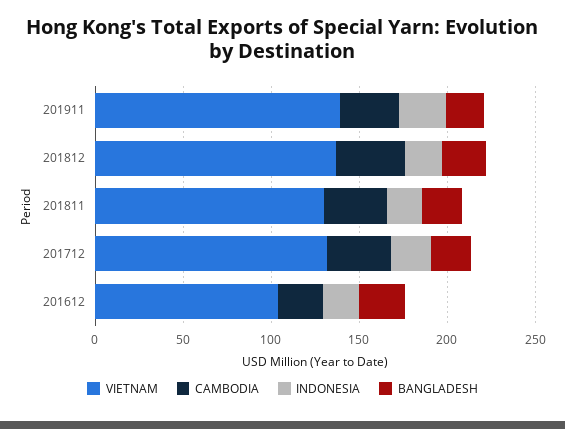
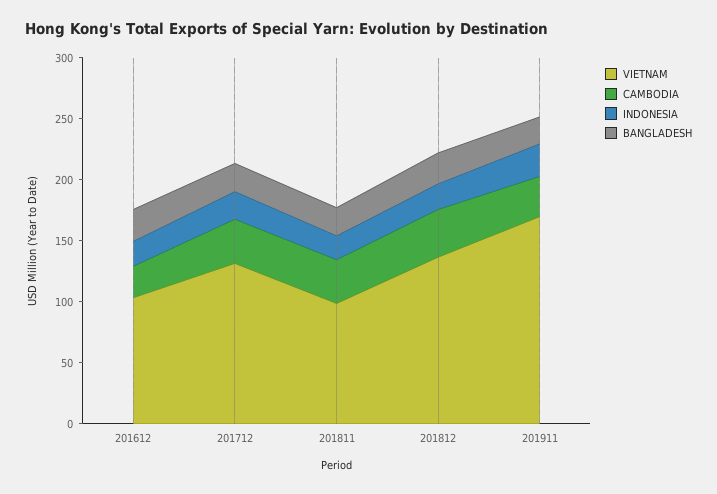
  {
    "VIETNAM": {
-     "201911": 140,
+     "201911": 170,
      "201812": 140,
-     "201811": 130,
+     "201811": 100,
      "201712": 130,
      "201612": 100
    },
    "CAMBODIA": {
      "201911": 30,
      "201812": 40,
      "201811": 40,
      "201712": 40,
      "201612": 30
    },
    "INDONESIA": {
      "201911": 30,
      "201812": 20,
      "201811": 20,
      "201712": 20,
      "201612": 20
    },
    "BANGLADESH": {
      "201911": 20,
      "201812": 30,
      "201811": 20,
      "201712": 20,
      "201612": 30
    }
  }

